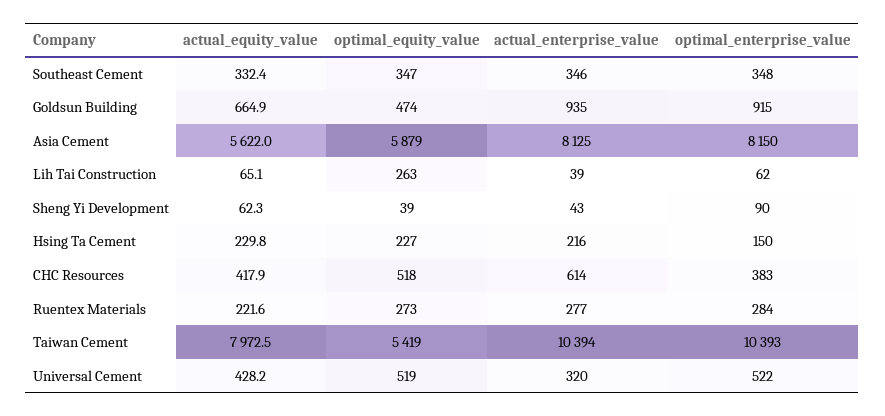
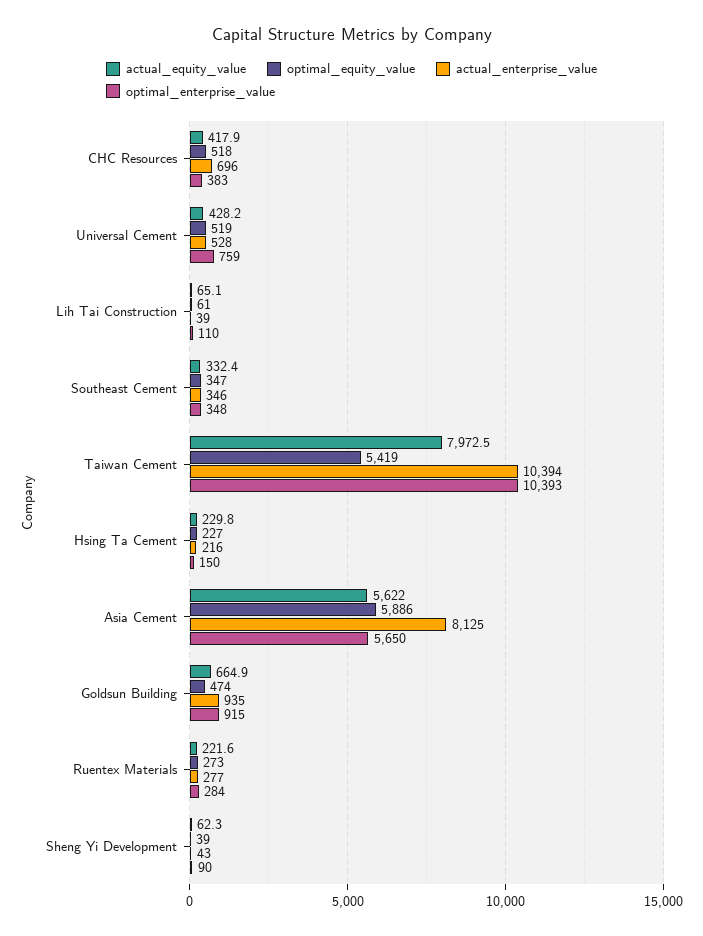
  {
    "actual_equity_value": {
      "Southeast Cement": 332.4,
      "Goldsun Building": 664.9,
      "Asia Cement": 5622,
      "Lih Tai Construction": 65.1,
      "Sheng Yi Development": 62.3,
      "Hsing Ta Cement": 229.8,
      "CHC Resources": 417.9,
      "Ruentex Materials": 221.6,
      "Taiwan Cement": 7972.5,
      "Universal Cement": 428.2
    },
    "optimal_equity_value": {
      "Southeast Cement": 347,
      "Goldsun Building": 474,
-     "Asia Cement": 5879,
+     "Asia Cement": 5886,
-     "Lih Tai Construction": 263,
+     "Lih Tai Construction": 61,
      "Sheng Yi Development": 39,
      "Hsing Ta Cement": 227,
      "CHC Resources": 518,
      "Ruentex Materials": 273,
      "Taiwan Cement": 5419,
      "Universal Cement": 519
    },
    "actual_enterprise_value": {
      "Southeast Cement": 346,
      "Goldsun Building": 935,
      "Asia Cement": 8125,
      "Lih Tai Construction": 39,
      "Sheng Yi Development": 43,
      "Hsing Ta Cement": 216,
-     "CHC Resources": 614,
+     "CHC Resources": 696,
      "Ruentex Materials": 277,
      "Taiwan Cement": 10394,
-     "Universal Cement": 320
+     "Universal Cement": 528
    },
    "optimal_enterprise_value": {
      "Southeast Cement": 348,
      "Goldsun Building": 915,
-     "Asia Cement": 8150,
+     "Asia Cement": 5650,
-     "Lih Tai Construction": 62,
+     "Lih Tai Construction": 110,
      "Sheng Yi Development": 90,
      "Hsing Ta Cement": 150,
      "CHC Resources": 383,
      "Ruentex Materials": 284,
      "Taiwan Cement": 10393,
-     "Universal Cement": 522
+     "Universal Cement": 759
    }
  }

